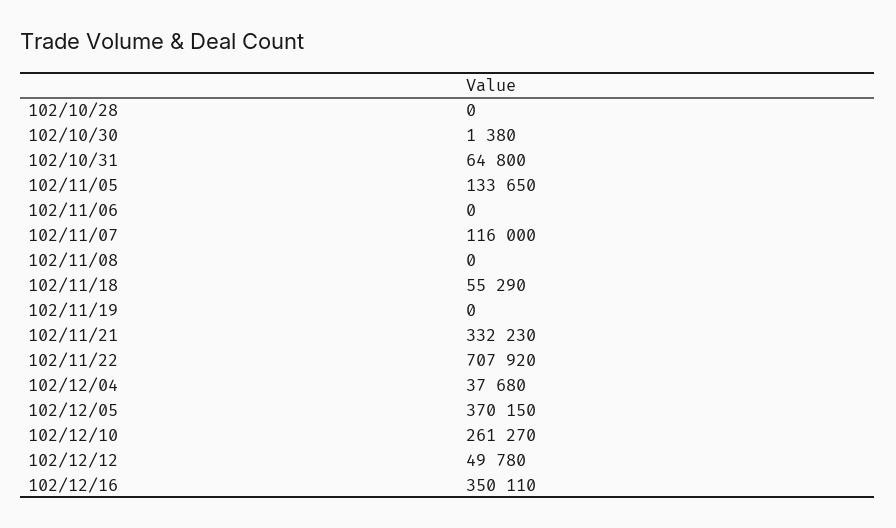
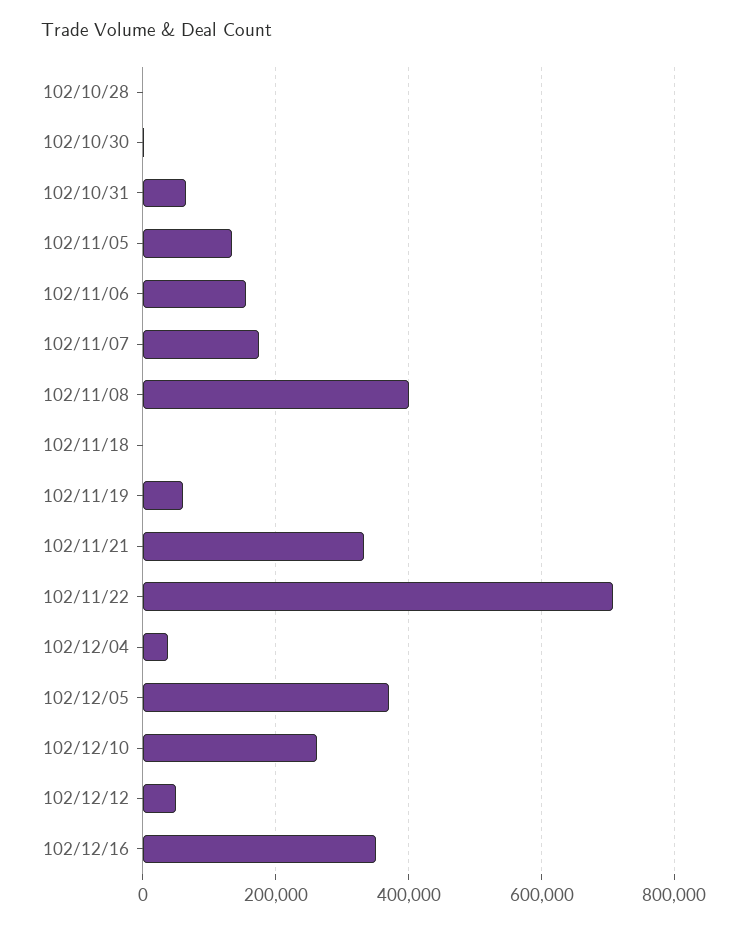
  {
    "102/10/28": 0,
    "102/10/30": 1380,
    "102/10/31": 64800,
    "102/11/05": 133650,
-   "102/11/06": 0,
+   "102/11/06": 160000,
-   "102/11/07": 116000,
+   "102/11/07": 180000,
-   "102/11/08": 0,
+   "102/11/08": 400000,
-   "102/11/18": 55290,
+   "102/11/18": 0,
-   "102/11/19": 0,
+   "102/11/19": 60000,
    "102/11/21": 332230,
    "102/11/22": 707920,
    "102/12/04": 37680,
    "102/12/05": 370150,
    "102/12/10": 261270,
    "102/12/12": 49780,
    "102/12/16": 350110
  }

